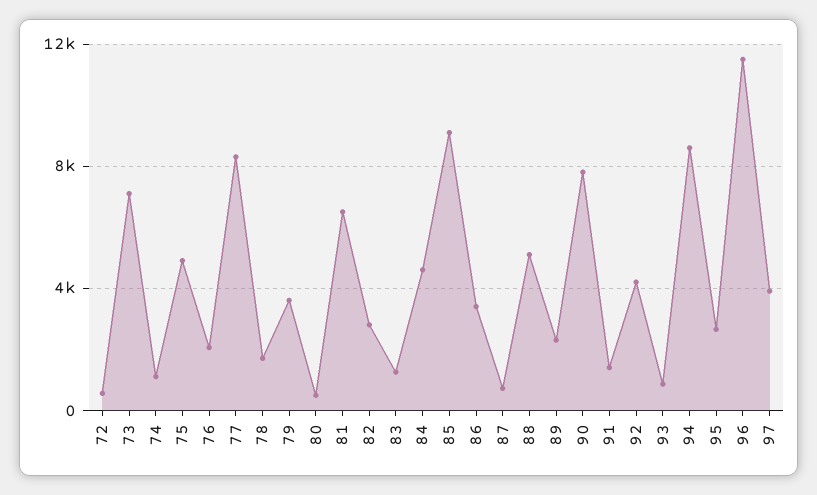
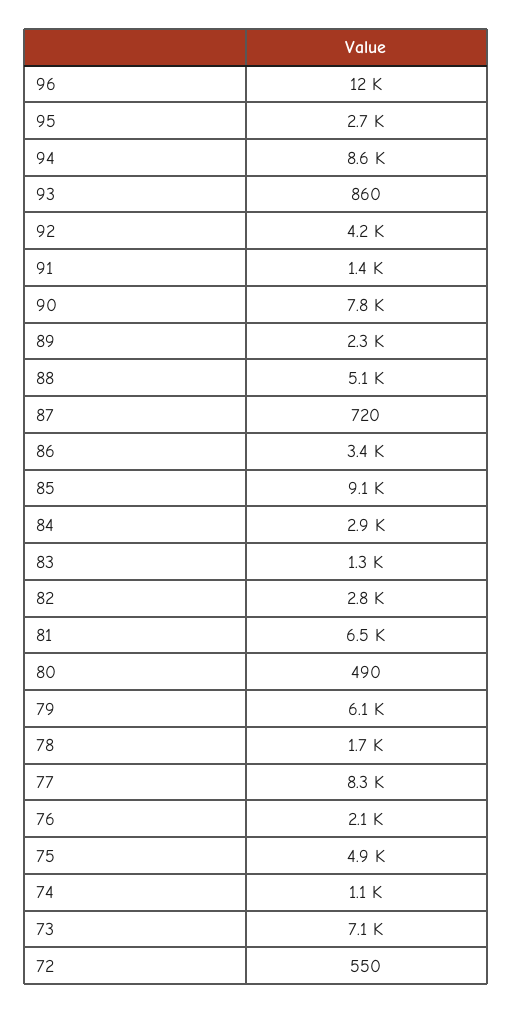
  {
    "72": 550,
    "73": 7100,
    "74": 1100,
    "75": 4900,
    "76": 2100,
    "77": 8300,
    "78": 1700,
-   "79": 3500,
+   "79": 6100,
    "80": 490,
    "81": 6500,
    "82": 2800,
    "83": 1300,
-   "84": 4500,
+   "84": 2900,
    "85": 9100,
    "86": 3400,
    "87": 720,
    "88": 5100,
    "89": 2300,
    "90": 7800,
    "91": 1400,
    "92": 4200,
    "93": 860,
    "94": 8600,
    "95": 2700,
-   "96": 12000,
+   "96": 12000
-   "97": 4000
  }

